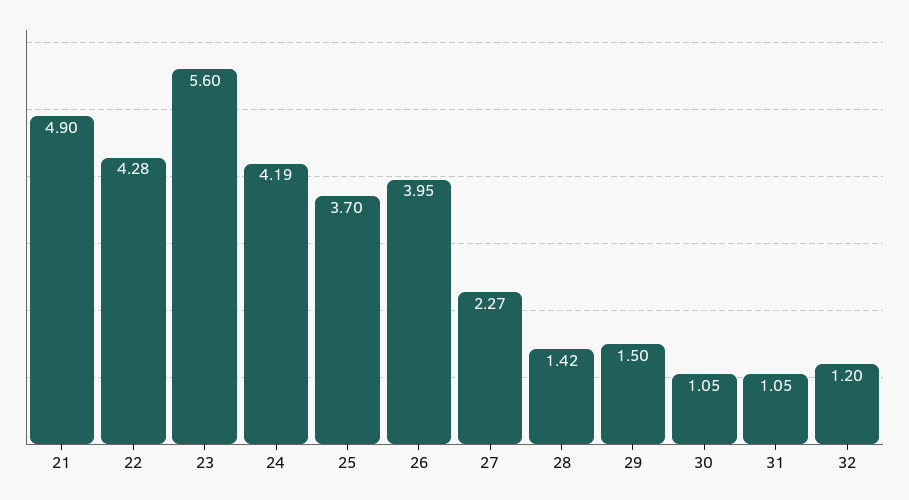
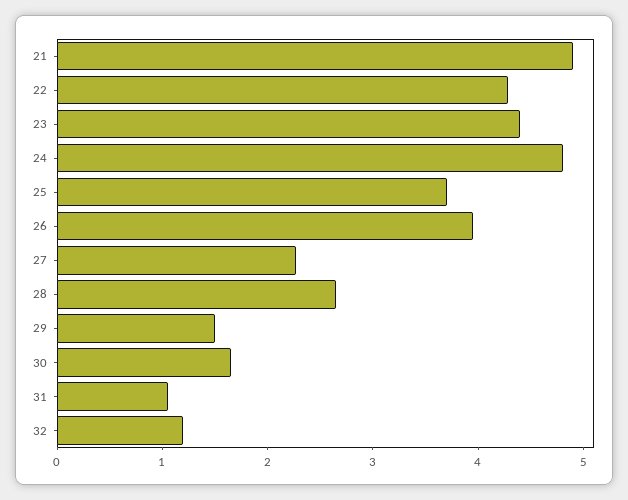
  {
    "21": 4.9,
    "22": 4.28,
-   "23": 5.6,
+   "23": 4.4,
-   "24": 4.19,
+   "24": 4.8,
    "25": 3.7,
    "26": 3.95,
    "27": 2.27,
-   "28": 1.42,
+   "28": 2.6,
    "29": 1.5,
-   "30": 1.05,
+   "30": 1.6,
    "31": 1.05,
    "32": 1.2
  }

